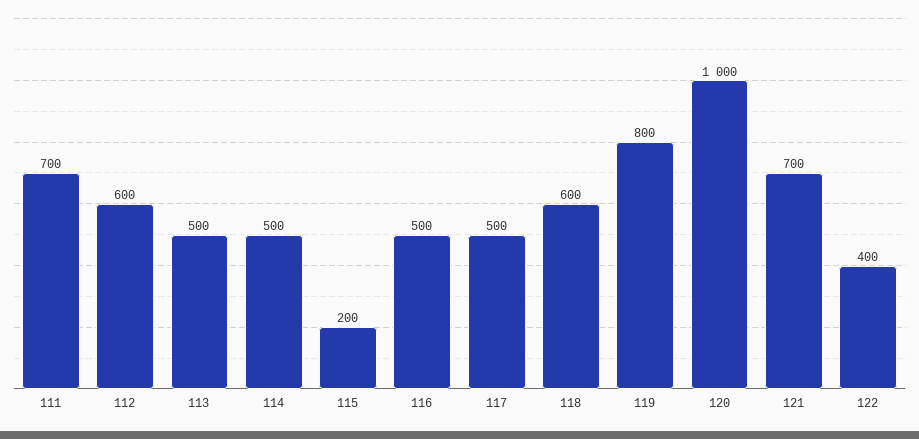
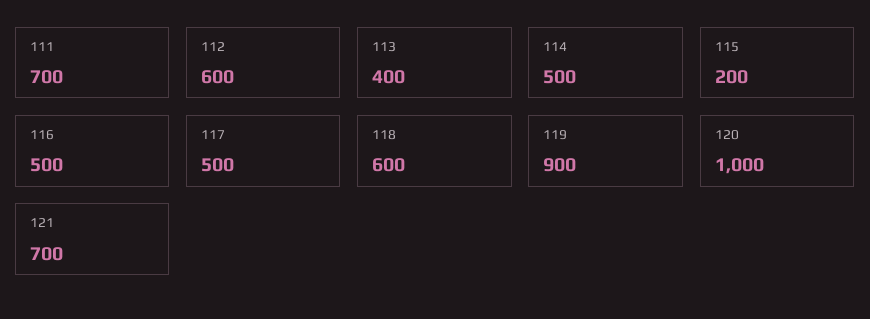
  {
    "111": 700,
    "112": 600,
-   "113": 500,
+   "113": 400,
    "114": 500,
    "115": 200,
    "116": 500,
    "117": 500,
    "118": 600,
-   "119": 800,
+   "119": 900,
    "120": 1000,
-   "121": 700,
+   "121": 700
-   "122": 400
  }

